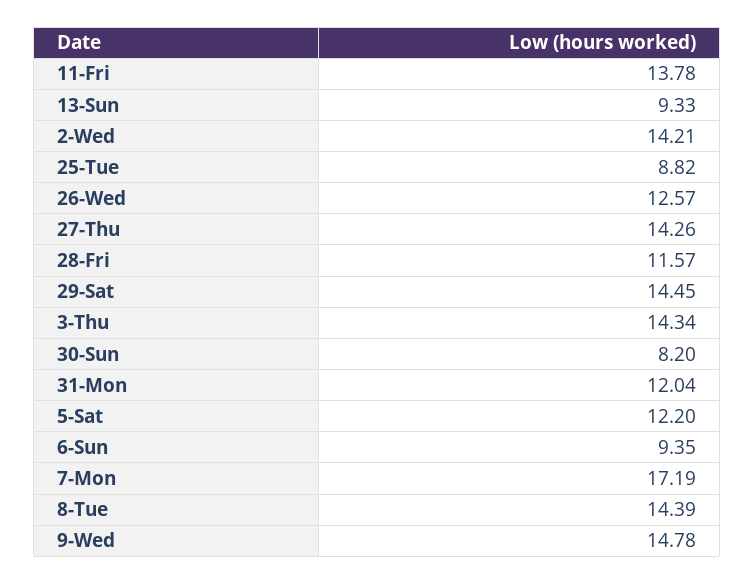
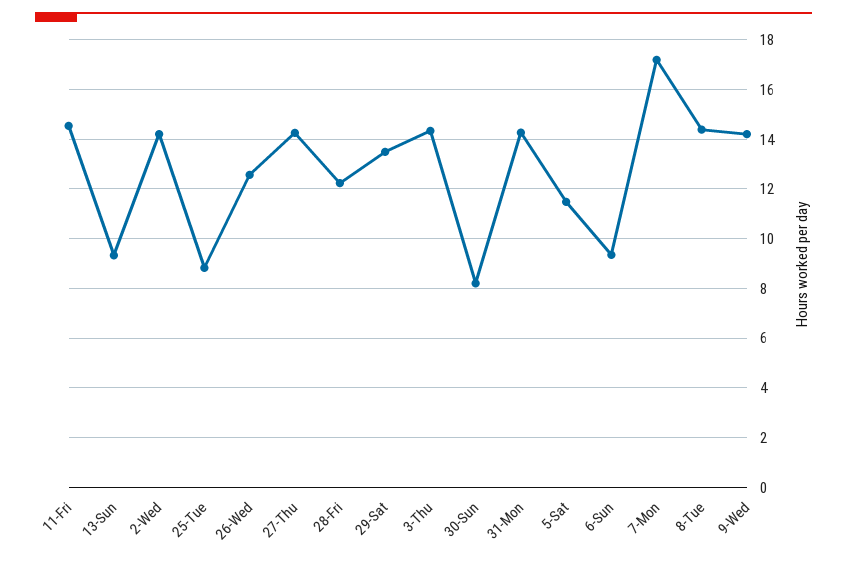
  {
-   "11-Fri": 13.78,
+   "11-Fri": 14.5,
    "13-Sun": 9.33,
    "2-Wed": 14.21,
    "25-Tue": 8.82,
    "26-Wed": 12.57,
    "27-Thu": 14.26,
-   "28-Fri": 11.57,
+   "28-Fri": 12.25,
-   "29-Sat": 14.45,
+   "29-Sat": 13.5,
    "3-Thu": 14.34,
    "30-Sun": 8.2,
-   "31-Mon": 12.04,
+   "31-Mon": 14.25,
-   "5-Sat": 12.2,
+   "5-Sat": 11.5,
    "6-Sun": 9.35,
    "7-Mon": 17.19,
    "8-Tue": 14.39,
-   "9-Wed": 14.78
+   "9-Wed": 14.25
  }

